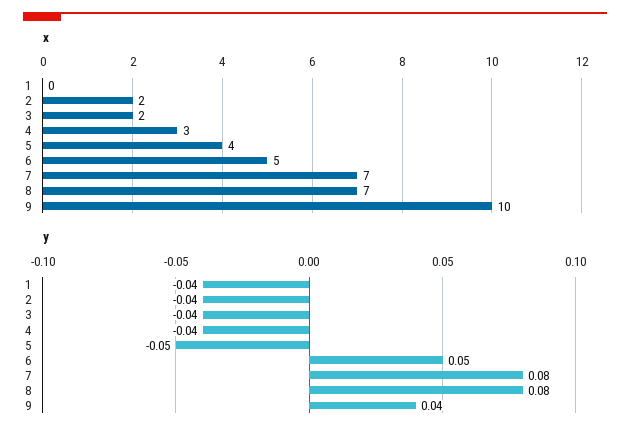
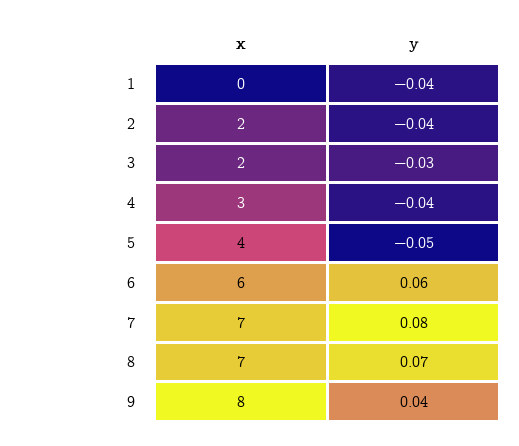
  {
    "x": {
      "1": 0,
      "2": 2,
      "3": 2,
      "4": 3,
      "5": 4,
-     "6": 5,
+     "6": 6,
      "7": 7,
      "8": 7,
-     "9": 10
+     "9": 8
    },
    "y": {
      "1": -0.04,
      "2": -0.04,
-     "3": -0.04,
+     "3": -0.03,
      "4": -0.04,
      "5": -0.05,
-     "6": 0.05,
+     "6": 0.06,
      "7": 0.08,
-     "8": 0.08,
+     "8": 0.07,
      "9": 0.04
    }
  }

